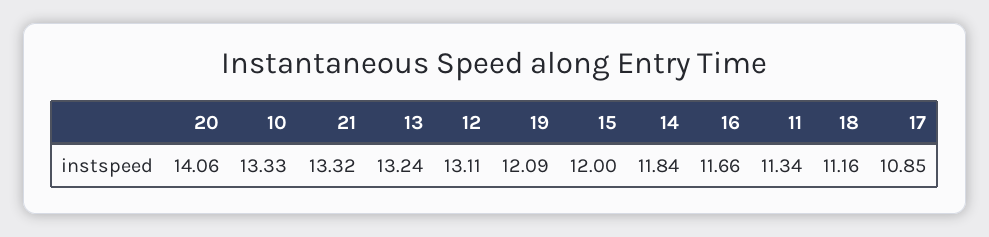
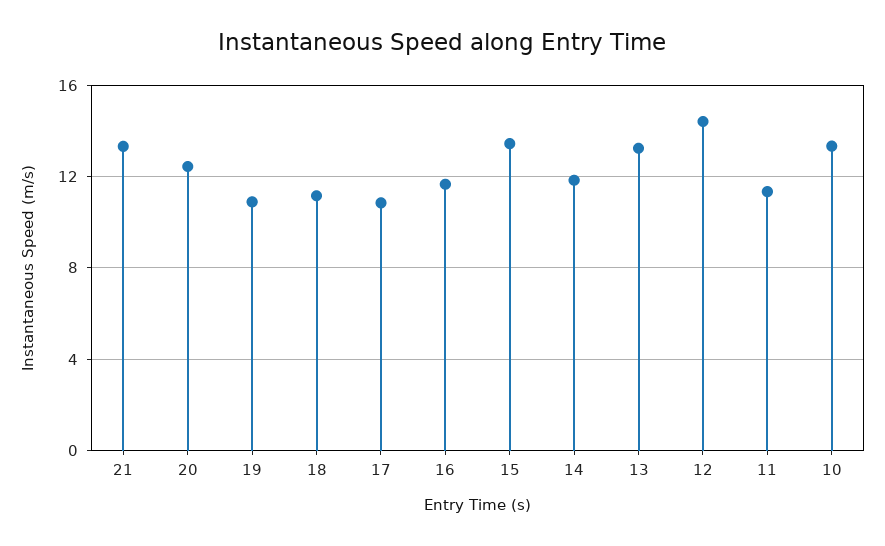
  {
-   "20": 14.06,
+   "20": 12.5,
    "10": 13.33,
    "21": 13.32,
    "13": 13.24,
-   "12": 13.11,
+   "12": 14.5,
-   "19": 12.09,
+   "19": 11,
-   "15": 12,
+   "15": 13.5,
    "14": 11.84,
    "16": 11.66,
    "11": 11.34,
    "18": 11.16,
    "17": 10.85
  }

